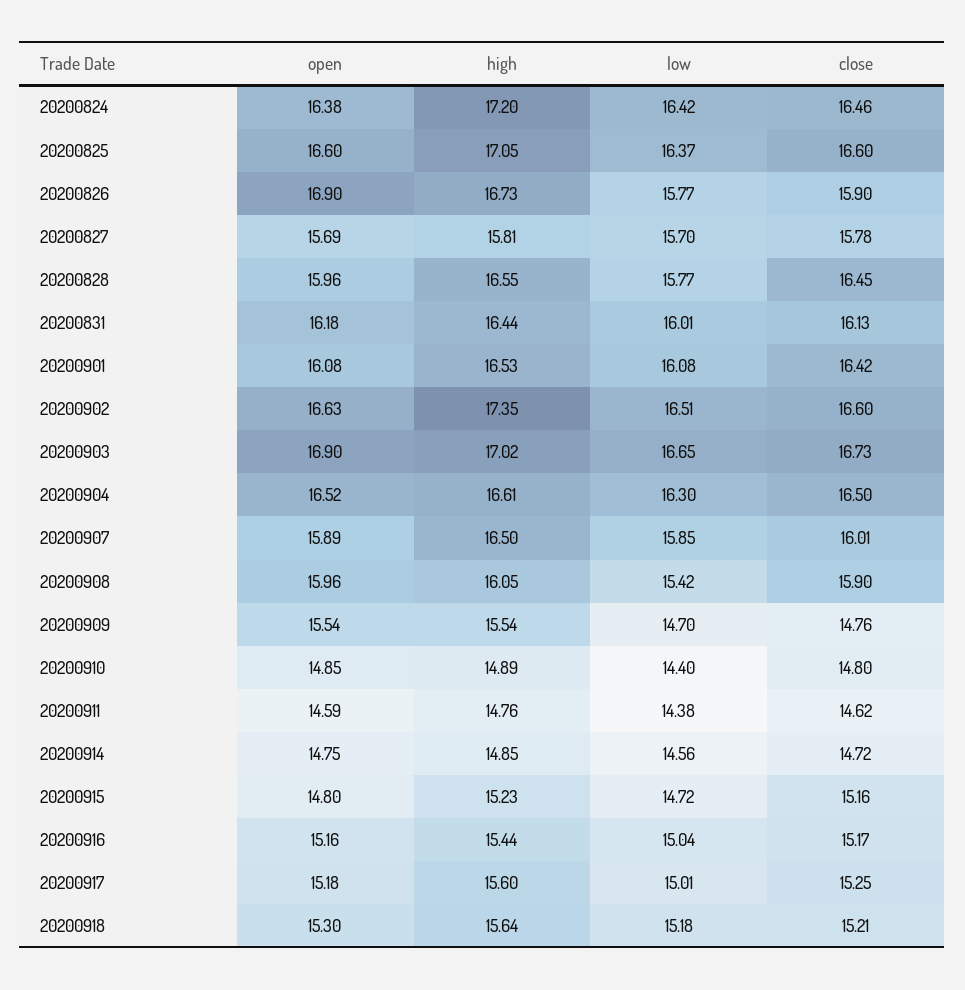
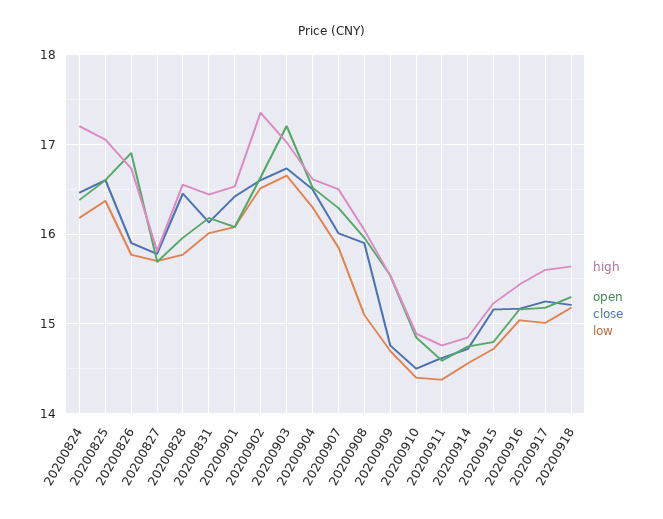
  {
    "open": {
      "20200824": 16.38,
      "20200825": 16.6,
      "20200826": 16.9,
      "20200827": 15.69,
      "20200828": 15.96,
      "20200831": 16.18,
      "20200901": 16.08,
      "20200902": 16.63,
-     "20200903": 16.9,
+     "20200903": 17.2,
      "20200904": 16.52,
-     "20200907": 15.89,
+     "20200907": 16.3,
      "20200908": 15.96,
      "20200909": 15.54,
      "20200910": 14.85,
      "20200911": 14.59,
      "20200914": 14.75,
      "20200915": 14.8,
      "20200916": 15.16,
      "20200917": 15.18,
      "20200918": 15.3
    },
    "high": {
      "20200824": 17.2,
      "20200825": 17.05,
      "20200826": 16.73,
      "20200827": 15.81,
      "20200828": 16.55,
      "20200831": 16.44,
      "20200901": 16.53,
      "20200902": 17.35,
      "20200903": 17.02,
      "20200904": 16.61,
      "20200907": 16.5,
      "20200908": 16.05,
      "20200909": 15.54,
      "20200910": 14.89,
      "20200911": 14.76,
      "20200914": 14.85,
      "20200915": 15.23,
      "20200916": 15.44,
      "20200917": 15.6,
      "20200918": 15.64
    },
    "low": {
-     "20200824": 16.42,
+     "20200824": 16.2,
      "20200825": 16.37,
      "20200826": 15.77,
      "20200827": 15.7,
      "20200828": 15.77,
      "20200831": 16.01,
      "20200901": 16.08,
      "20200902": 16.51,
      "20200903": 16.65,
      "20200904": 16.3,
      "20200907": 15.85,
-     "20200908": 15.42,
+     "20200908": 15.1,
      "20200909": 14.7,
      "20200910": 14.4,
      "20200911": 14.38,
      "20200914": 14.56,
      "20200915": 14.72,
      "20200916": 15.04,
      "20200917": 15.01,
      "20200918": 15.18
    },
    "close": {
      "20200824": 16.46,
      "20200825": 16.6,
      "20200826": 15.9,
      "20200827": 15.78,
      "20200828": 16.45,
      "20200831": 16.13,
      "20200901": 16.42,
      "20200902": 16.6,
      "20200903": 16.73,
      "20200904": 16.5,
      "20200907": 16.01,
      "20200908": 15.9,
      "20200909": 14.76,
-     "20200910": 14.8,
+     "20200910": 14.5,
      "20200911": 14.62,
      "20200914": 14.72,
      "20200915": 15.16,
      "20200916": 15.17,
      "20200917": 15.25,
      "20200918": 15.21
    }
  }

